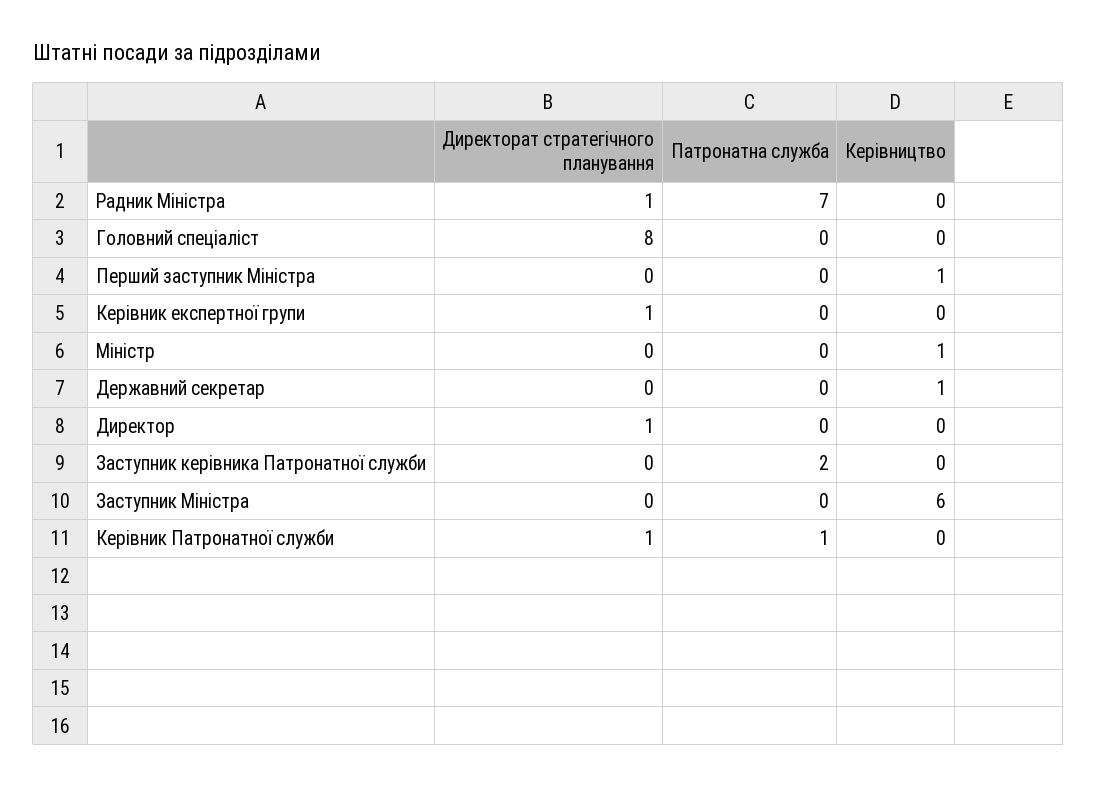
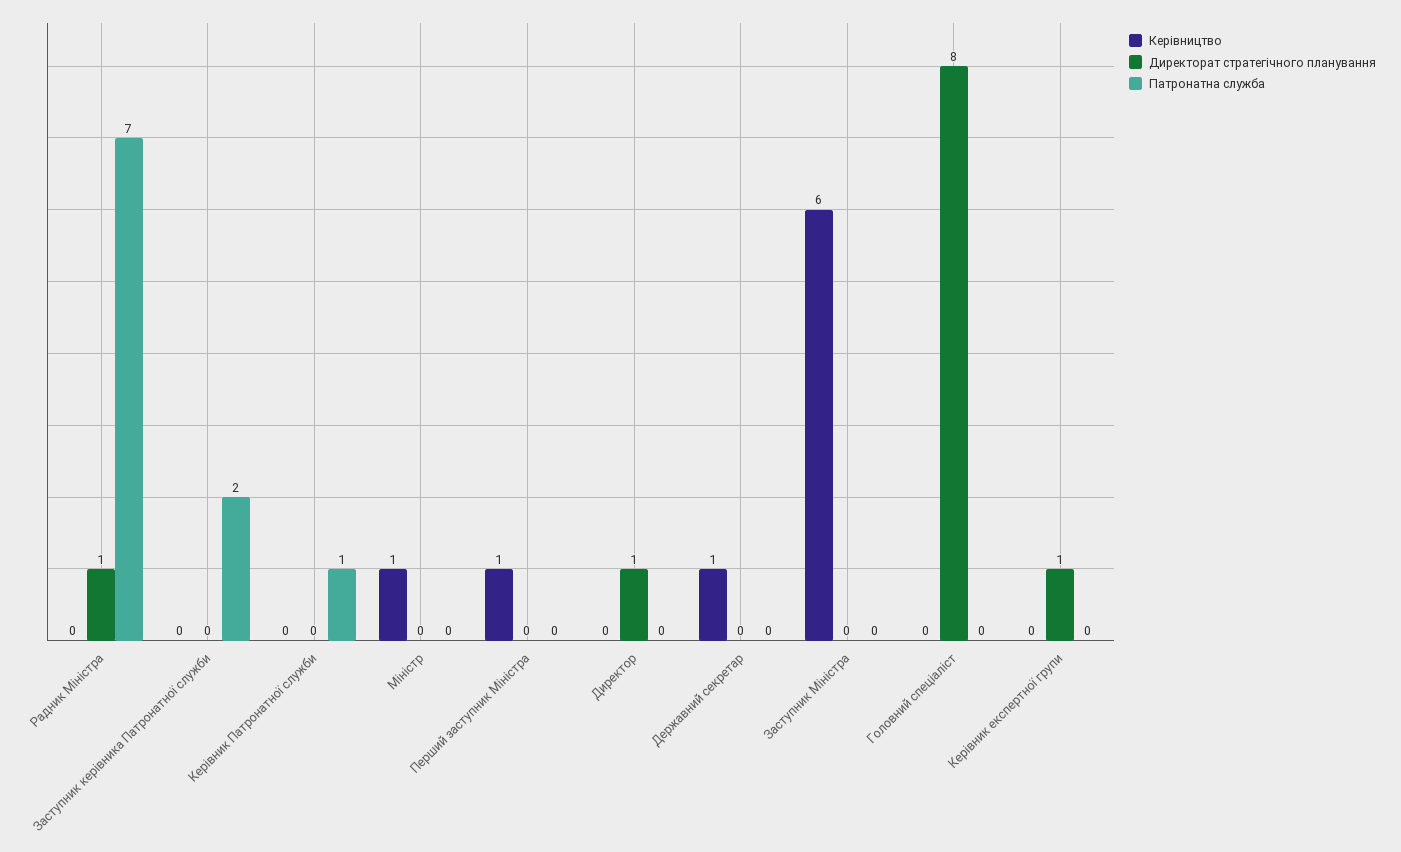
  {
    "Директорат стратегічного планування": {
      "Радник Міністра": 1,
      "Головний спеціаліст": 8,
      "Перший заступник Міністра": 0,
      "Керівник експертної групи": 1,
      "Міністр": 0,
      "Державний секретар": 0,
      "Директор": 1,
      "Заступник керівника Патронатної служби": 0,
      "Заступник Міністра": 0,
-     "Керівник Патронатної служби": 1
+     "Керівник Патронатної служби": 0
    },
    "Патронатна служба": {
      "Радник Міністра": 7,
      "Головний спеціаліст": 0,
      "Перший заступник Міністра": 0,
      "Керівник експертної групи": 0,
      "Міністр": 0,
      "Державний секретар": 0,
      "Директор": 0,
      "Заступник керівника Патронатної служби": 2,
      "Заступник Міністра": 0,
      "Керівник Патронатної служби": 1
    },
    "Керівництво": {
      "Радник Міністра": 0,
      "Головний спеціаліст": 0,
      "Перший заступник Міністра": 1,
      "Керівник експертної групи": 0,
      "Міністр": 1,
      "Державний секретар": 1,
      "Директор": 0,
      "Заступник керівника Патронатної служби": 0,
      "Заступник Міністра": 6,
      "Керівник Патронатної служби": 0
    }
  }

